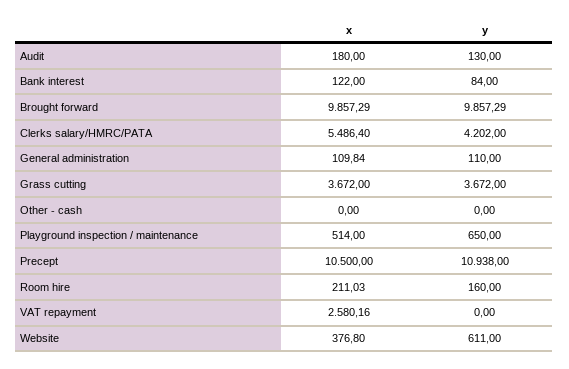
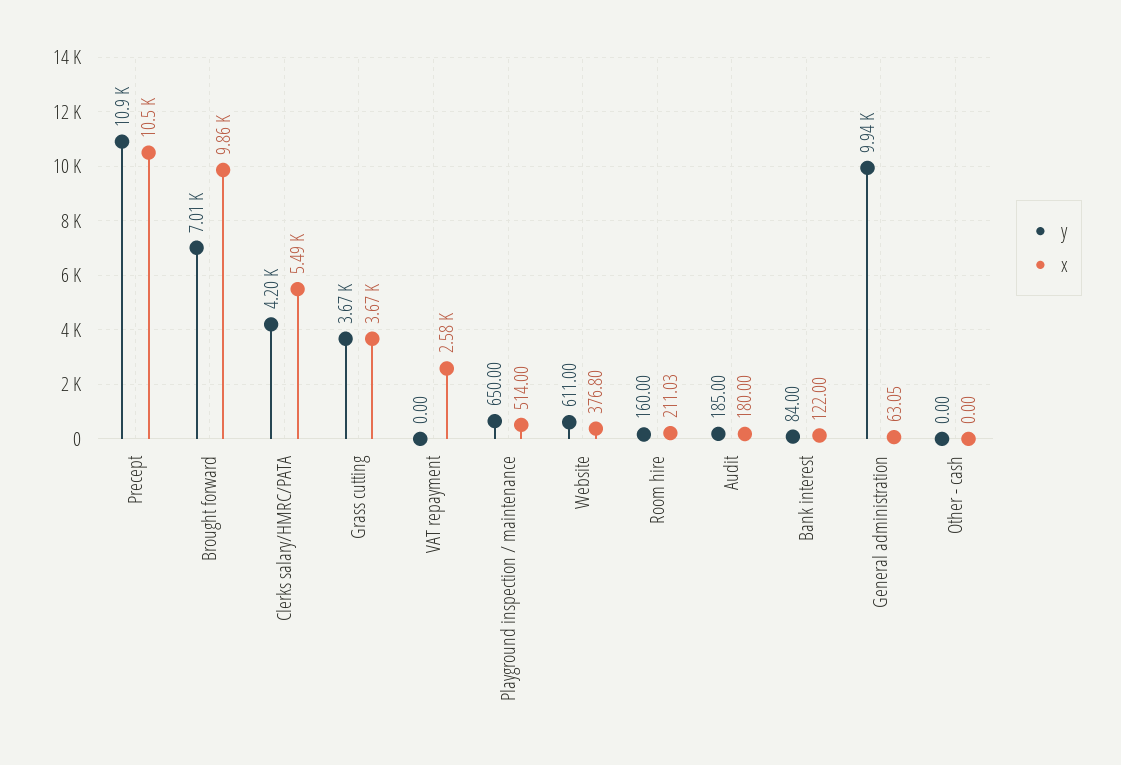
  {
    "x": {
      "Audit": 180,
      "Bank interest": 122,
      "Brought forward": 9857.29,
      "Clerks salary/HMRC/PATA": 5486.4,
-     "General administration": 109.84,
+     "General administration": 63.05,
      "Grass cutting": 3672,
      "Other - cash": 0,
      "Playground inspection / maintenance": 514,
      "Precept": 10500,
      "Room hire": 211.03,
      "VAT repayment": 2580.16,
      "Website": 376.8
    },
    "y": {
-     "Audit": 130,
+     "Audit": 185,
      "Bank interest": 84,
-     "Brought forward": 9857.29,
+     "Brought forward": 7010,
      "Clerks salary/HMRC/PATA": 4202,
-     "General administration": 110,
+     "General administration": 9940,
      "Grass cutting": 3672,
      "Other - cash": 0,
      "Playground inspection / maintenance": 650,
      "Precept": 10938,
      "Room hire": 160,
      "VAT repayment": 0,
      "Website": 611
    }
  }

